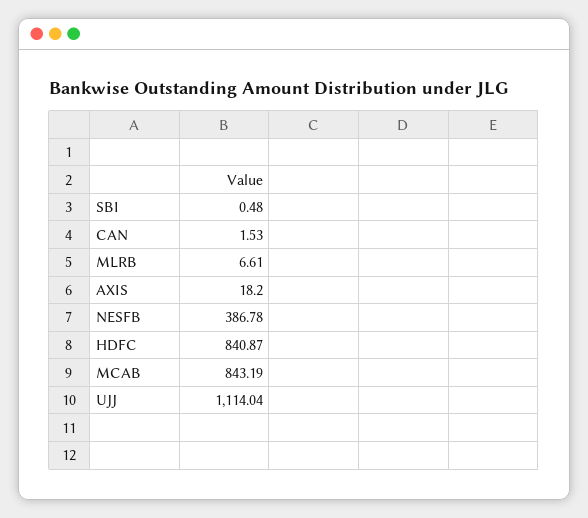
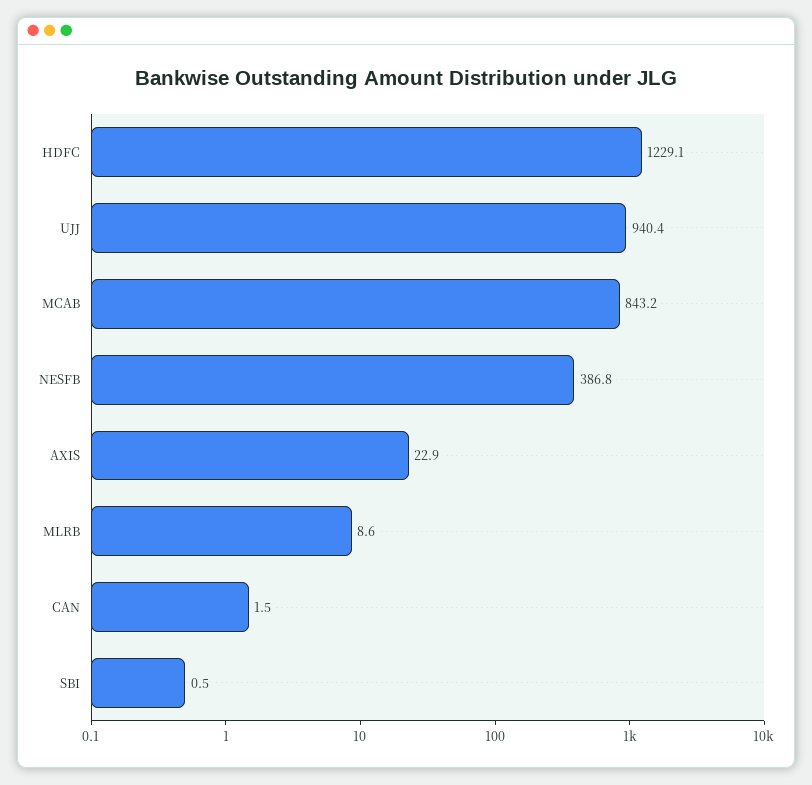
  {
    "SBI": 0.48,
    "CAN": 1.53,
-   "MLRB": 6.61,
+   "MLRB": 8.6,
-   "AXIS": 18.2,
+   "AXIS": 22.9,
    "NESFB": 386.78,
-   "HDFC": 840.87,
+   "HDFC": 1229.1,
    "MCAB": 843.19,
-   "UJJ": 1114.04
+   "UJJ": 940.4
  }

